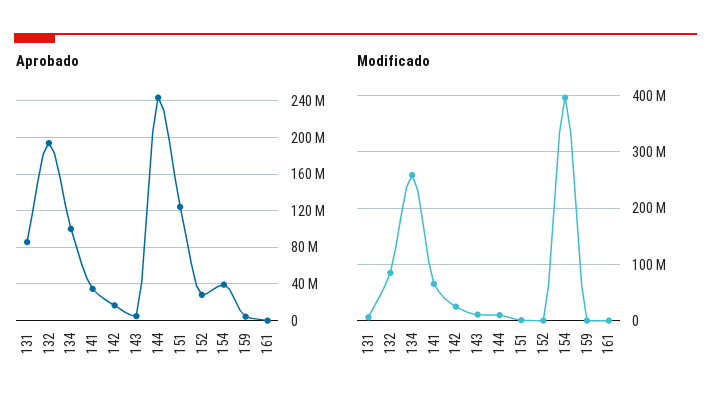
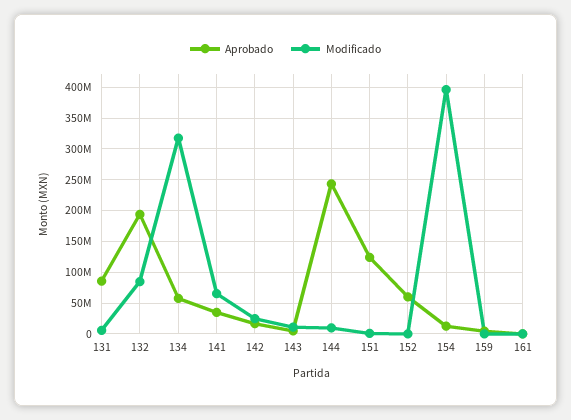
  {
    "Aprobado": {
      "131": 90000000,
      "132": 190000000,
-     "134": 100000000,
+     "134": 60000000,
      "141": 30000000,
      "142": 20000000,
      "143": 10000000,
      "144": 240000000,
      "151": 120000000,
-     "152": 30000000,
+     "152": 60000000,
-     "154": 40000000,
+     "154": 10000000,
      "159": 0,
      "161": 0
    },
    "Modificado": {
      "131": 10000000,
      "132": 80000000,
-     "134": 260000000,
+     "134": 320000000,
      "141": 70000000,
      "142": 20000000,
      "143": 10000000,
      "144": 10000000,
      "151": 0,
      "152": 0,
      "154": 400000000,
      "159": 0,
      "161": 0
    }
  }

